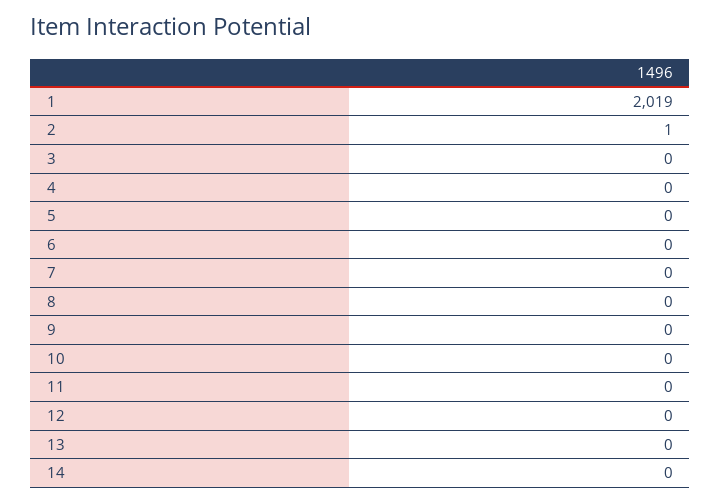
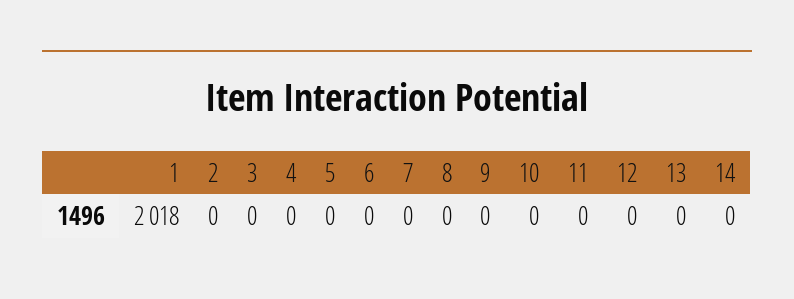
  {
-   "1": 2019,
+   "1": 2018,
-   "2": 1,
+   "2": 0,
    "3": 0,
    "4": 0,
    "5": 0,
    "6": 0,
    "7": 0,
    "8": 0,
    "9": 0,
    "10": 0,
    "11": 0,
    "12": 0,
    "13": 0,
    "14": 0
  }

